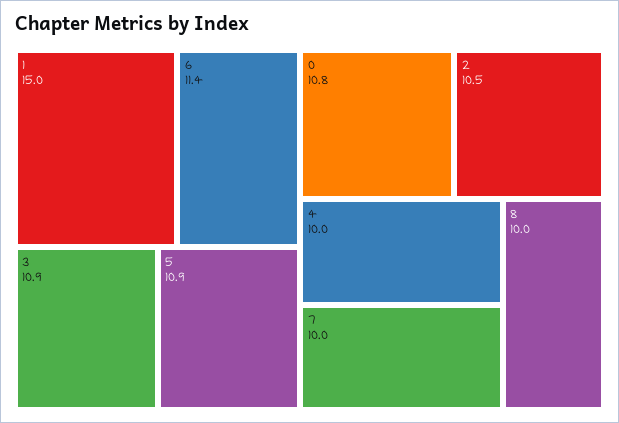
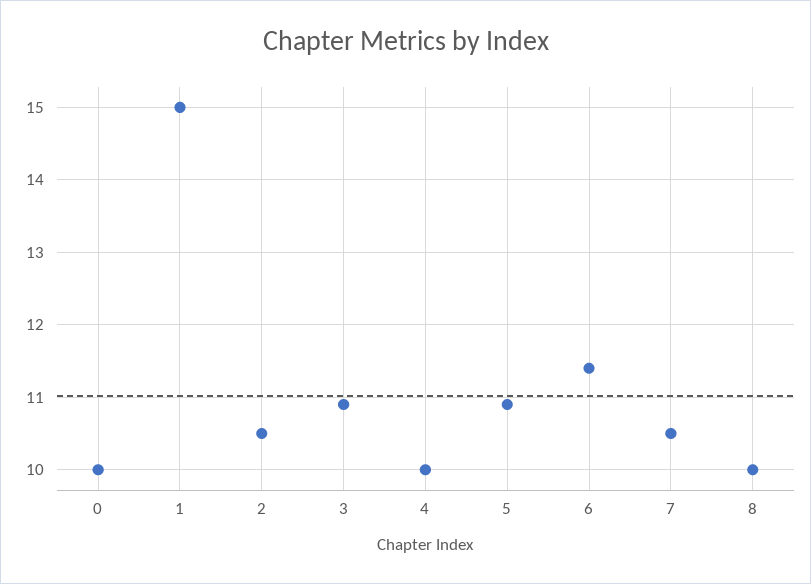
  {
    "1": 15,
    "6": 11.4,
    "3": 10.9,
    "5": 10.9,
-   "0": 10.8,
+   "0": 10,
    "2": 10.5,
    "4": 10,
-   "7": 10,
+   "7": 10.5,
    "8": 10
  }

